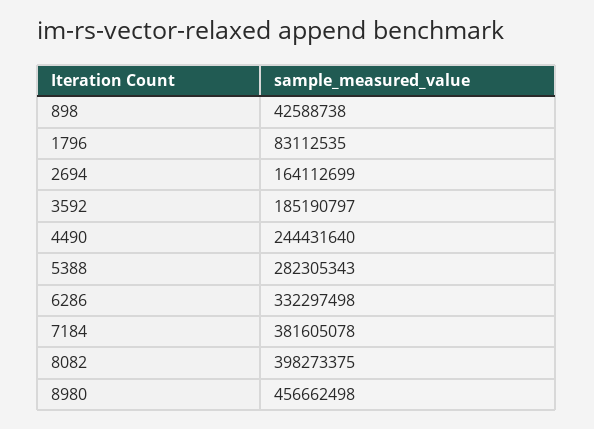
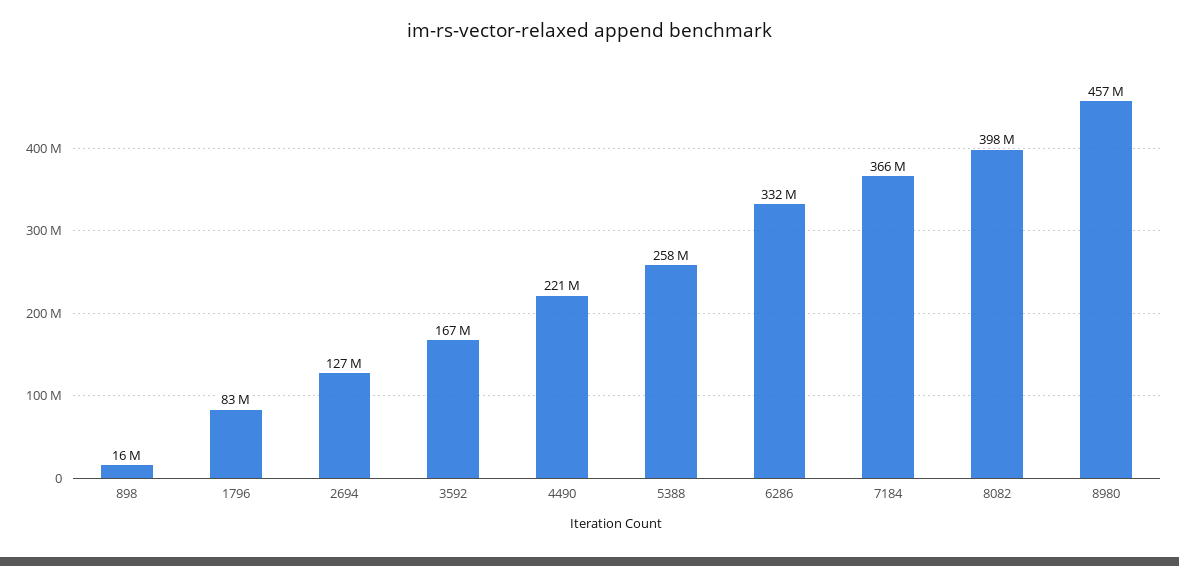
  {
-   "898": 42588738,
+   "898": 16000000,
    "1796": 83112535,
-   "2694": 164112699,
+   "2694": 127000000,
-   "3592": 185190797,
+   "3592": 167000000,
-   "4490": 244431640,
+   "4490": 221000000,
-   "5388": 282305343,
+   "5388": 258000000,
    "6286": 332297498,
-   "7184": 381605078,
+   "7184": 366000000,
    "8082": 398273375,
    "8980": 456662498
  }

